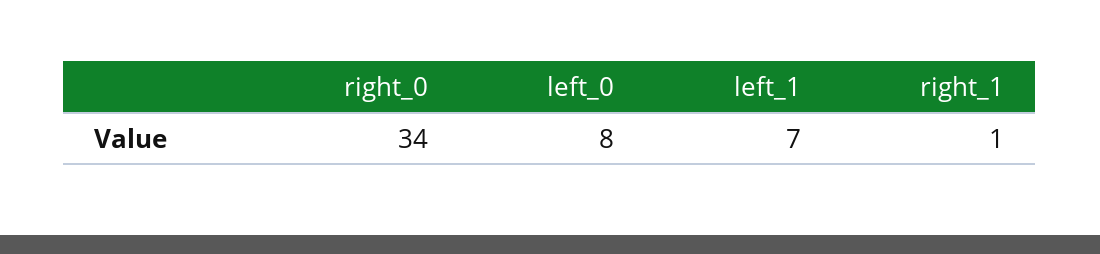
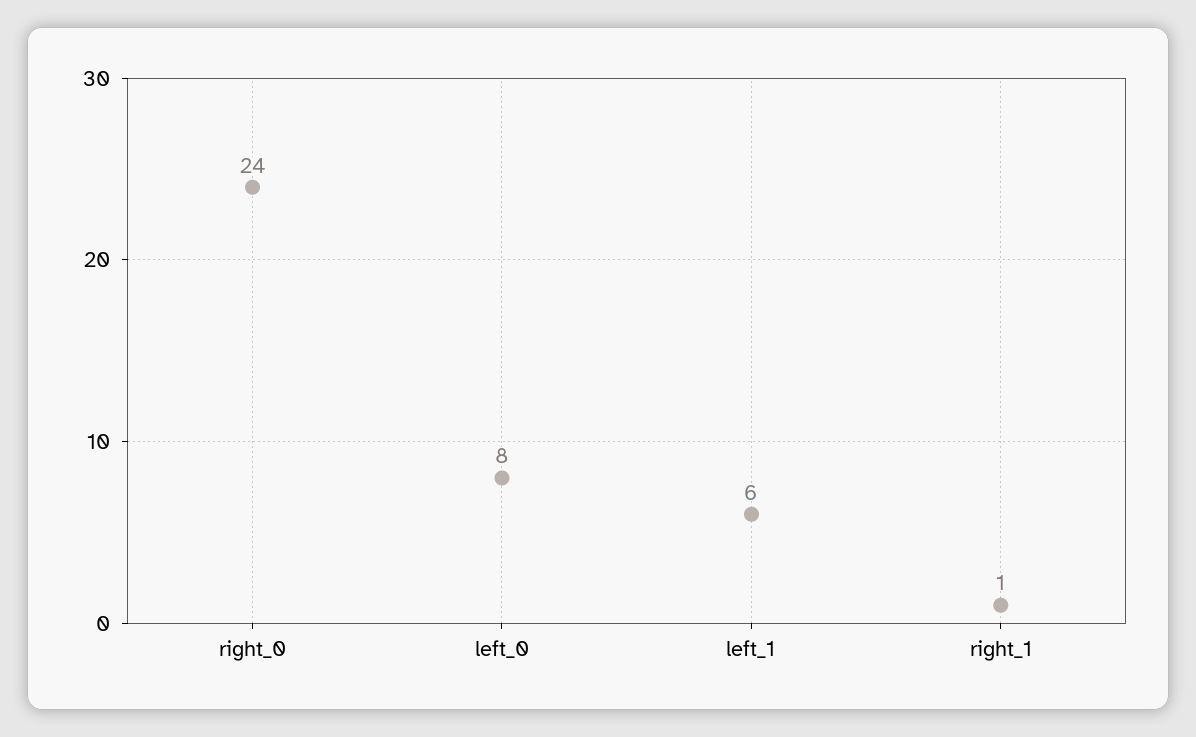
  {
-   "right_0": 34,
+   "right_0": 24,
    "left_0": 8,
-   "left_1": 7,
+   "left_1": 6,
    "right_1": 1
  }

